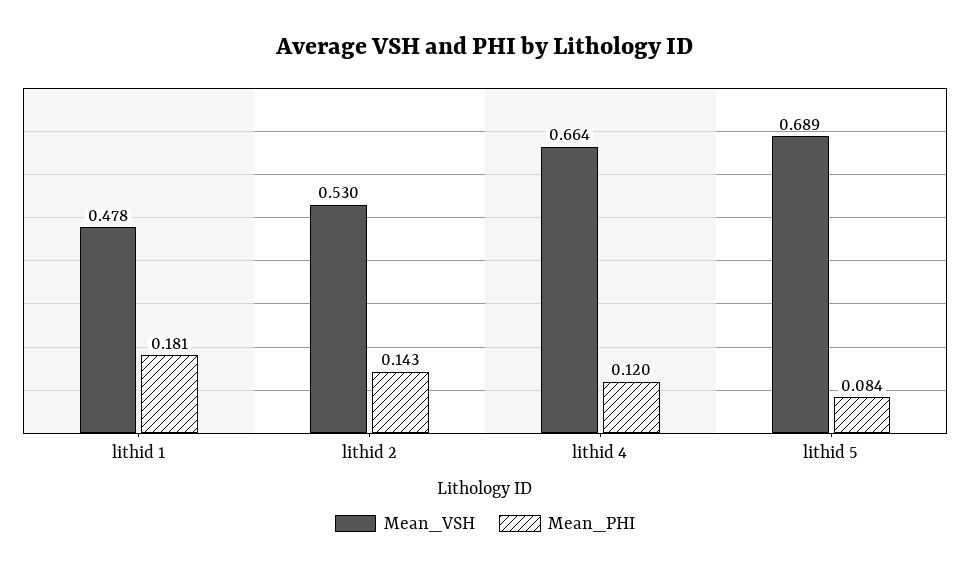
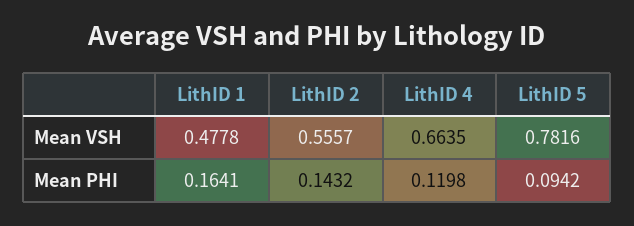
  {
    "Mean_VSH": {
      "lithid 1": 0.4778,
-     "lithid 2": 0.53,
+     "lithid 2": 0.5557,
      "lithid 4": 0.6635,
-     "lithid 5": 0.689
+     "lithid 5": 0.7816
    },
    "Mean_PHI": {
-     "lithid 1": 0.181,
+     "lithid 1": 0.1641,
      "lithid 2": 0.1432,
      "lithid 4": 0.1198,
-     "lithid 5": 0.084
+     "lithid 5": 0.0942
    }
  }

